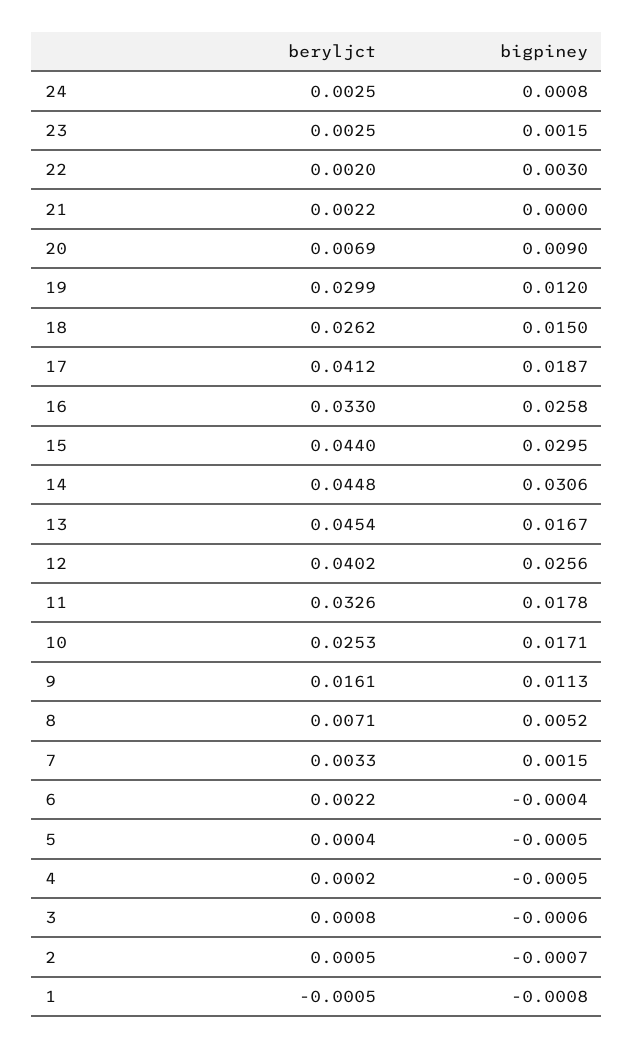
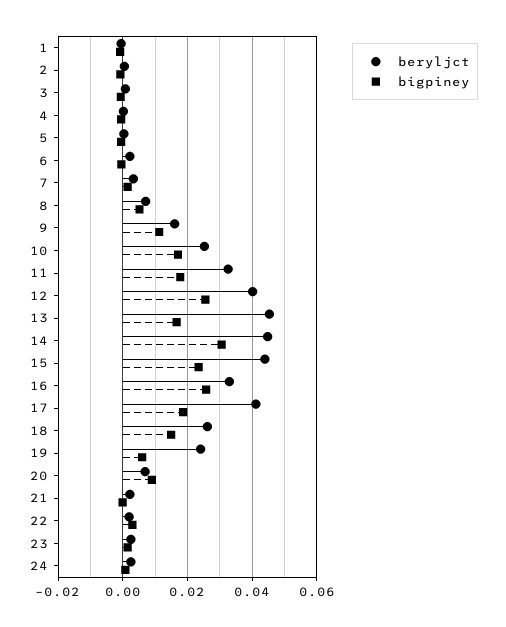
  {
    "beryljct": {
      "24": 0.0025,
      "23": 0.0025,
      "22": 0.002,
      "21": 0.0022,
      "20": 0.0069,
-     "19": 0.0299,
+     "19": 0.024,
      "18": 0.0262,
      "17": 0.0412,
      "16": 0.033,
      "15": 0.044,
      "14": 0.0448,
      "13": 0.0454,
      "12": 0.0402,
      "11": 0.0326,
      "10": 0.0253,
      "9": 0.0161,
      "8": 0.0071,
      "7": 0.0033,
      "6": 0.0022,
      "5": 0.0004,
      "4": 0.0002,
      "3": 0.0008,
      "2": 0.0005,
      "1": -0.0005
    },
    "bigpiney": {
      "24": 0.0008,
      "23": 0.0015,
      "22": 0.003,
      "21": 0,
      "20": 0.009,
-     "19": 0.012,
+     "19": 0.006,
      "18": 0.015,
      "17": 0.0187,
      "16": 0.0258,
-     "15": 0.0295,
+     "15": 0.024,
      "14": 0.0306,
      "13": 0.0167,
      "12": 0.0256,
      "11": 0.0178,
      "10": 0.0171,
      "9": 0.0113,
      "8": 0.0052,
      "7": 0.0015,
      "6": -0.0004,
      "5": -0.0005,
      "4": -0.0005,
      "3": -0.0006,
      "2": -0.0007,
      "1": -0.0008
    }
  }

